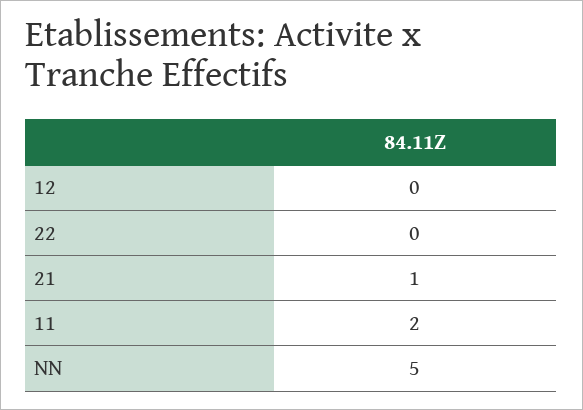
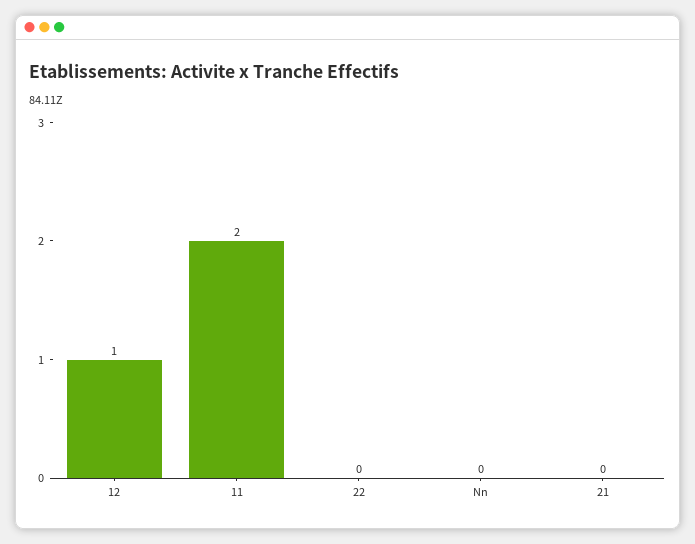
  {
-   "12": 0,
+   "12": 1,
    "22": 0,
-   "21": 1,
+   "21": 0,
    "11": 2,
-   "NN": 5
+   "NN": 0
  }

